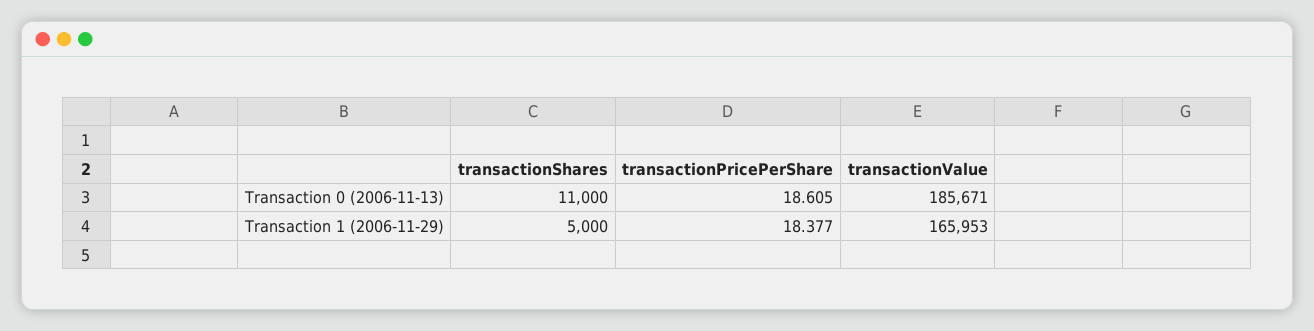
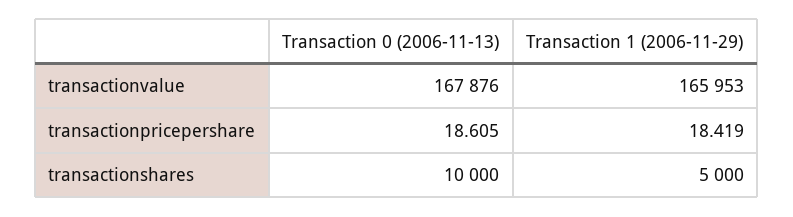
  {
    "transactionShares": {
-     "Transaction 0 (2006-11-13)": 11000,
+     "Transaction 0 (2006-11-13)": 10000,
      "Transaction 1 (2006-11-29)": 5000
    },
    "transactionPricePerShare": {
      "Transaction 0 (2006-11-13)": 18.605,
-     "Transaction 1 (2006-11-29)": 18.377
+     "Transaction 1 (2006-11-29)": 18.419
    },
    "transactionValue": {
-     "Transaction 0 (2006-11-13)": 185671,
+     "Transaction 0 (2006-11-13)": 167876,
      "Transaction 1 (2006-11-29)": 165953
    }
  }

